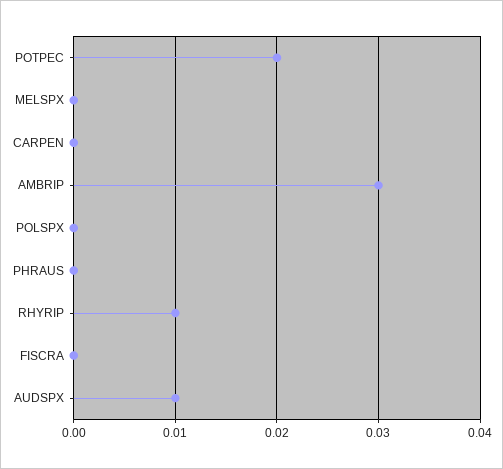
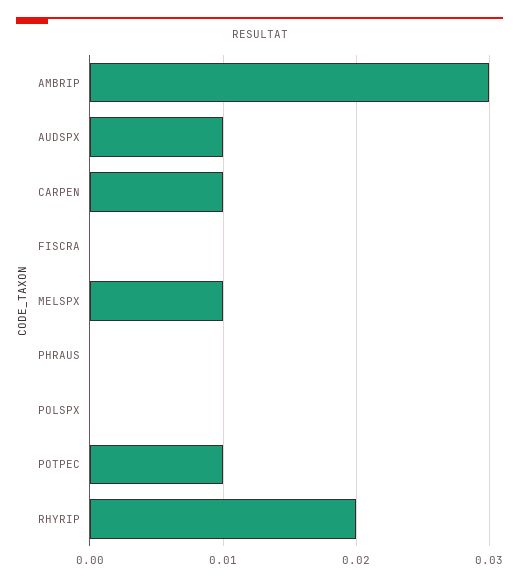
  {
-   "POTPEC": 0.02,
+   "POTPEC": 0.01,
-   "MELSPX": 0,
+   "MELSPX": 0.01,
-   "CARPEN": 0,
+   "CARPEN": 0.01,
    "AMBRIP": 0.03,
    "POLSPX": 0,
    "PHRAUS": 0,
-   "RHYRIP": 0.01,
+   "RHYRIP": 0.02,
    "FISCRA": 0,
    "AUDSPX": 0.01
  }

